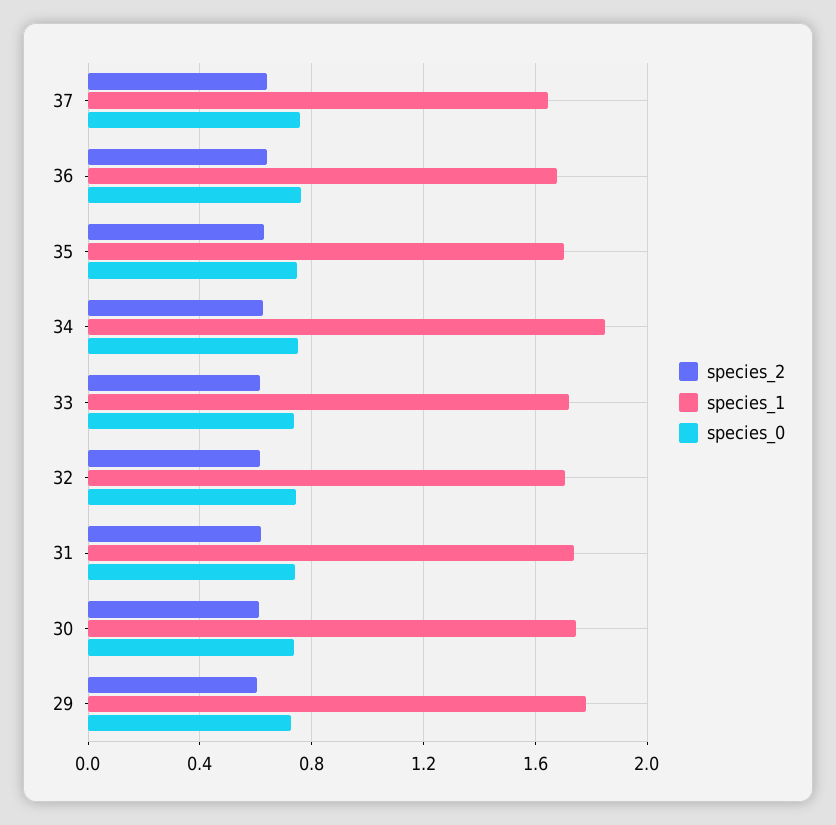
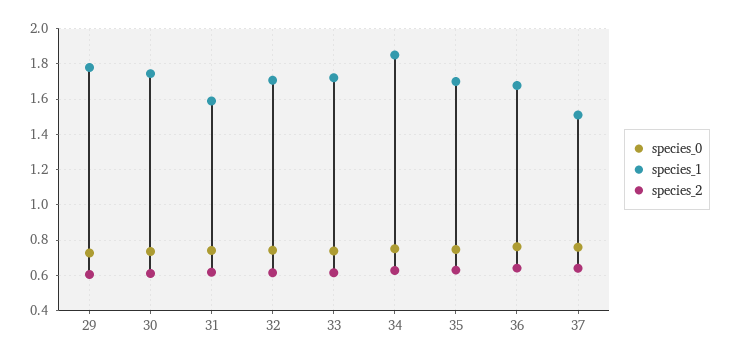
  {
    "species_2": {
      "37": 0.65,
      "36": 0.65,
      "35": 0.65,
      "34": 0.65,
      "33": 0.6,
      "32": 0.6,
      "31": 0.6,
      "30": 0.6,
      "29": 0.6
    },
    "species_1": {
-     "37": 1.65,
+     "37": 1.5,
      "36": 1.7,
      "35": 1.7,
      "34": 1.85,
      "33": 1.7,
      "32": 1.7,
-     "31": 1.75,
+     "31": 1.6,
      "30": 1.75,
      "29": 1.8
    },
    "species_0": {
      "37": 0.75,
      "36": 0.75,
      "35": 0.75,
      "34": 0.75,
      "33": 0.75,
      "32": 0.75,
      "31": 0.75,
      "30": 0.75,
      "29": 0.75
    }
  }

